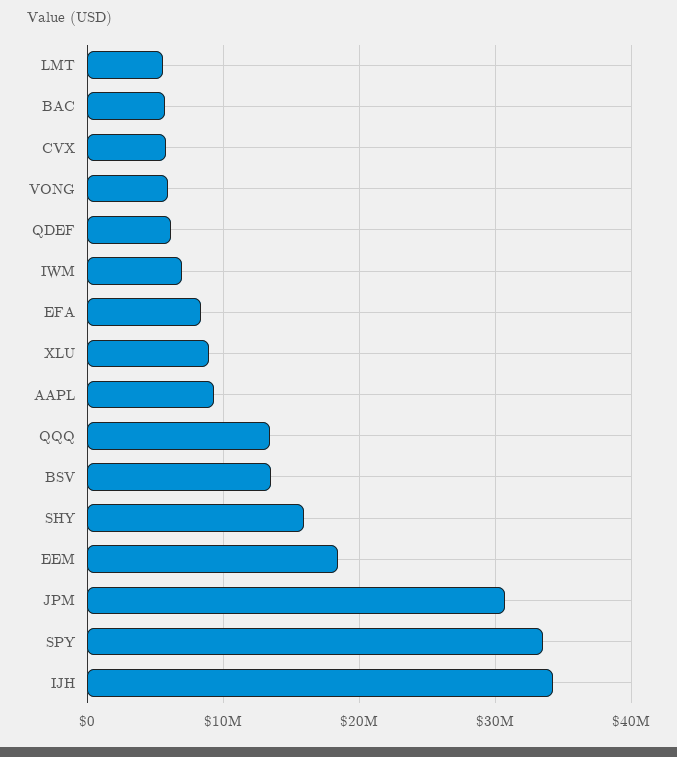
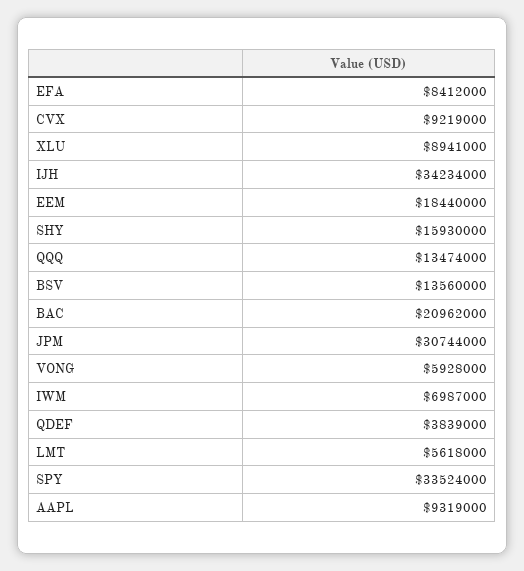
  {
    "LMT": 5618000,
-   "BAC": 6000000,
+   "BAC": 20962000,
-   "CVX": 6000000,
+   "CVX": 9219000,
    "VONG": 5928000,
-   "QDEF": 6000000,
+   "QDEF": 3839000,
    "IWM": 6987000,
    "EFA": 8412000,
    "XLU": 8941000,
    "AAPL": 9319000,
    "QQQ": 13474000,
    "BSV": 13560000,
    "SHY": 15930000,
    "EEM": 18440000,
    "JPM": 30744000,
    "SPY": 33524000,
    "IJH": 34234000
  }

